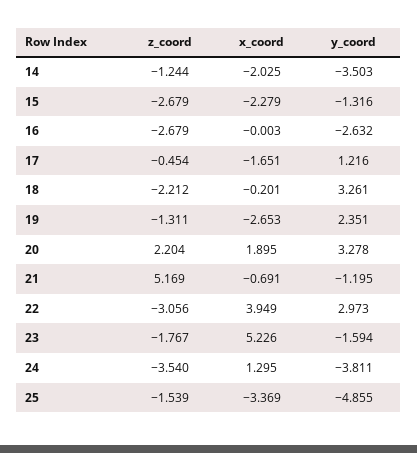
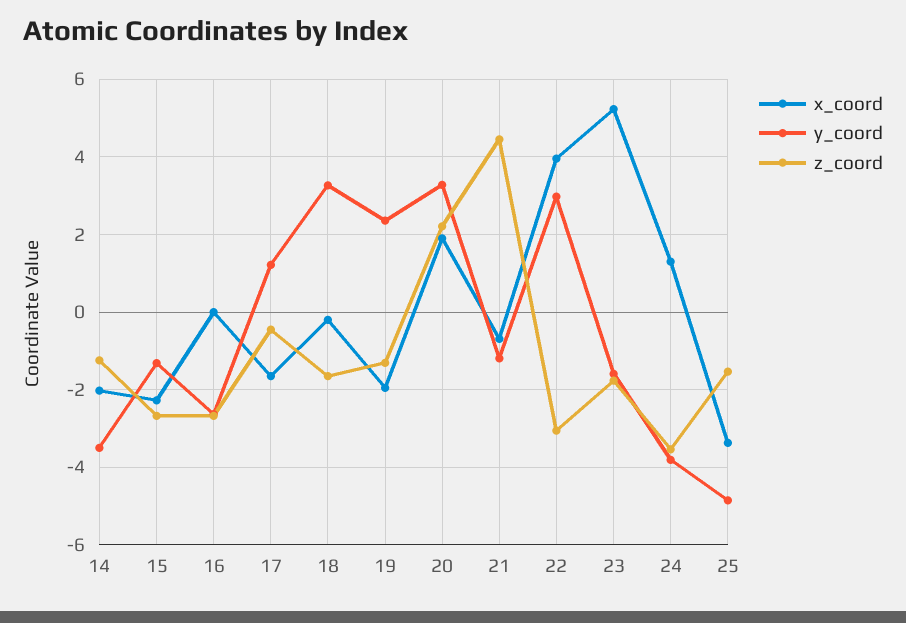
  {
    "z_coord": {
      "14": -1.244,
      "15": -2.679,
      "16": -2.679,
      "17": -0.454,
-     "18": -2.212,
+     "18": -1.6,
      "19": -1.311,
      "20": 2.204,
-     "21": 5.169,
+     "21": 4.4,
      "22": -3.056,
      "23": -1.767,
      "24": -3.54,
      "25": -1.539
    },
    "x_coord": {
      "14": -2.025,
      "15": -2.279,
      "16": -0.003,
      "17": -1.651,
      "18": -0.201,
-     "19": -2.653,
+     "19": -2,
      "20": 1.895,
      "21": -0.691,
      "22": 3.949,
      "23": 5.226,
      "24": 1.295,
      "25": -3.369
    },
    "y_coord": {
      "14": -3.503,
      "15": -1.316,
      "16": -2.632,
      "17": 1.216,
      "18": 3.261,
      "19": 2.351,
      "20": 3.278,
      "21": -1.195,
      "22": 2.973,
      "23": -1.594,
      "24": -3.811,
      "25": -4.855
    }
  }

